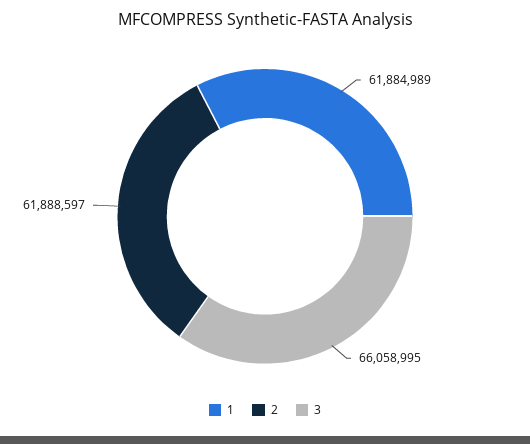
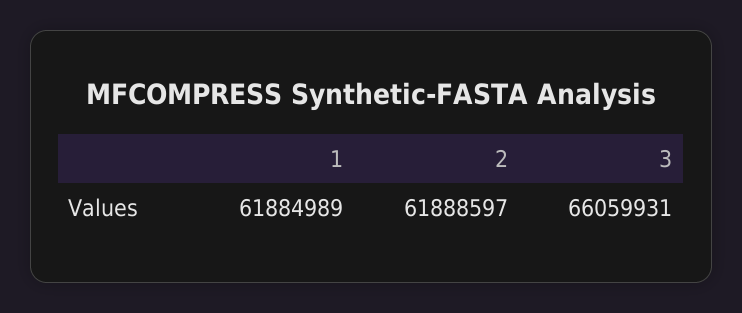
  {
    "1": 61884989,
    "2": 61888597,
-   "3": 66058995
+   "3": 66059931
  }

